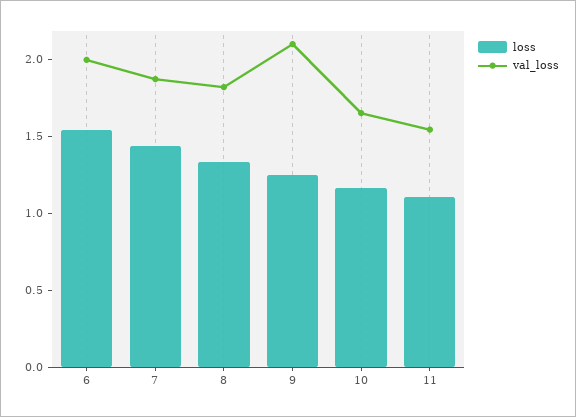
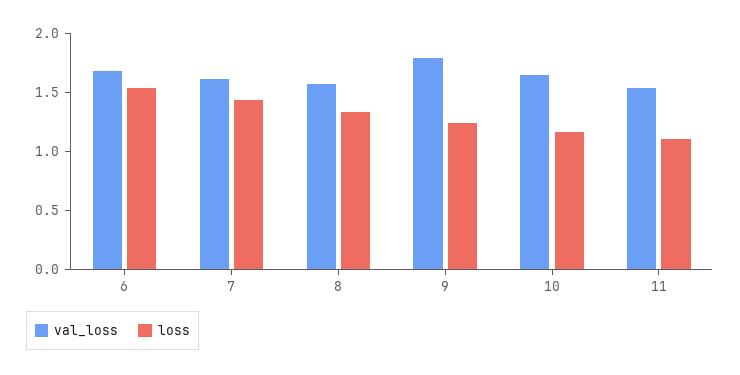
  {
    "loss": {
      "6": 1.5,
      "7": 1.4,
      "8": 1.3,
      "9": 1.2,
      "10": 1.2,
      "11": 1.1
    },
    "val_loss": {
-     "6": 2,
+     "6": 1.7,
-     "7": 1.9,
+     "7": 1.6,
-     "8": 1.8,
+     "8": 1.6,
-     "9": 2.1,
+     "9": 1.8,
      "10": 1.7,
      "11": 1.5
    }
  }

